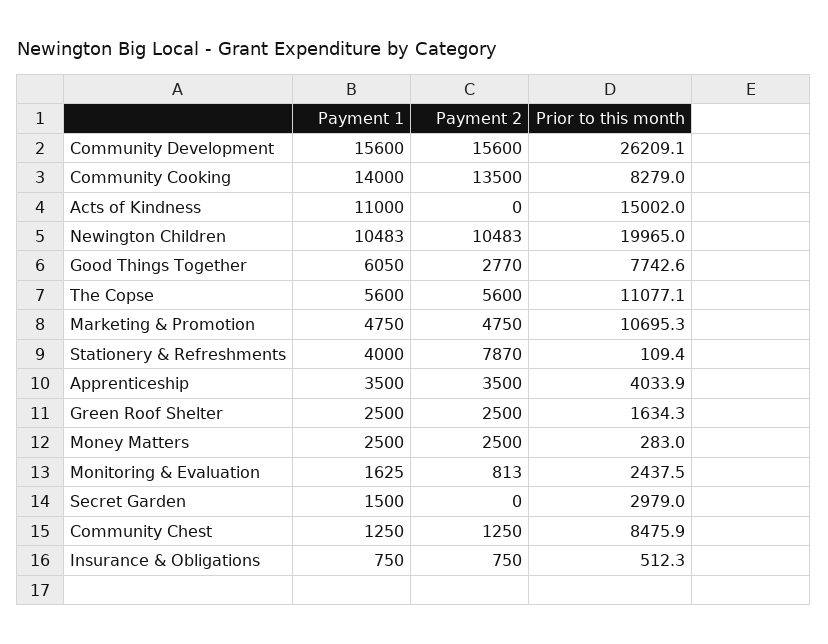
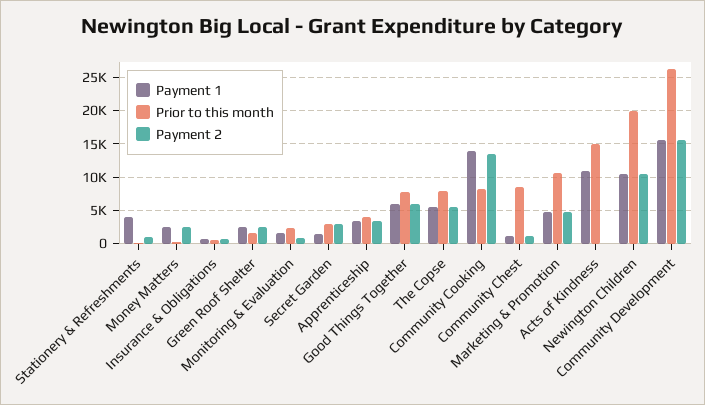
  {
    "Payment 1": {
      "Community Development": 15600,
      "Community Cooking": 14000,
      "Acts of Kindness": 11000,
      "Newington Children": 10483,
      "Good Things Together": 6050,
      "The Copse": 5600,
      "Marketing & Promotion": 4750,
      "Stationery & Refreshments": 4000,
      "Apprenticeship": 3500,
      "Green Roof Shelter": 2500,
      "Money Matters": 2500,
      "Monitoring & Evaluation": 1625,
      "Secret Garden": 1500,
      "Community Chest": 1250,
      "Insurance & Obligations": 750
    },
    "Payment 2": {
      "Community Development": 15600,
      "Community Cooking": 13500,
      "Acts of Kindness": 0,
      "Newington Children": 10483,
-     "Good Things Together": 2770,
+     "Good Things Together": 6000,
      "The Copse": 5600,
      "Marketing & Promotion": 4750,
-     "Stationery & Refreshments": 7870,
+     "Stationery & Refreshments": 1000,
      "Apprenticeship": 3500,
      "Green Roof Shelter": 2500,
      "Money Matters": 2500,
      "Monitoring & Evaluation": 813,
-     "Secret Garden": 0,
+     "Secret Garden": 3000,
      "Community Chest": 1250,
      "Insurance & Obligations": 750
    },
    "Prior to this month": {
      "Community Development": 26209.1,
      "Community Cooking": 8279,
      "Acts of Kindness": 15002,
      "Newington Children": 19965,
      "Good Things Together": 7742.6,
-     "The Copse": 11077.1,
+     "The Copse": 8000,
      "Marketing & Promotion": 10695.3,
      "Stationery & Refreshments": 109.4,
      "Apprenticeship": 4033.9,
      "Green Roof Shelter": 1634.3,
      "Money Matters": 283,
      "Monitoring & Evaluation": 2437.5,
      "Secret Garden": 2979,
      "Community Chest": 8475.9,
      "Insurance & Obligations": 512.3
    }
  }

